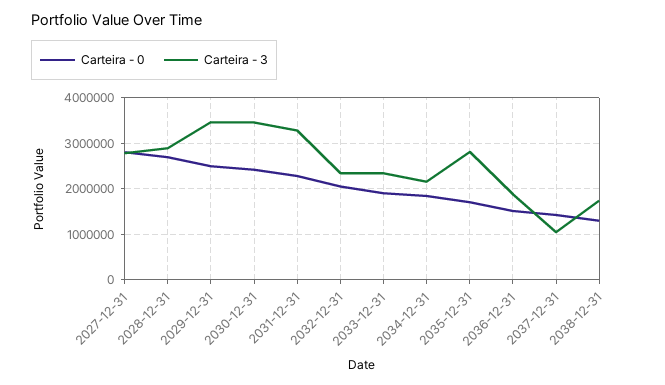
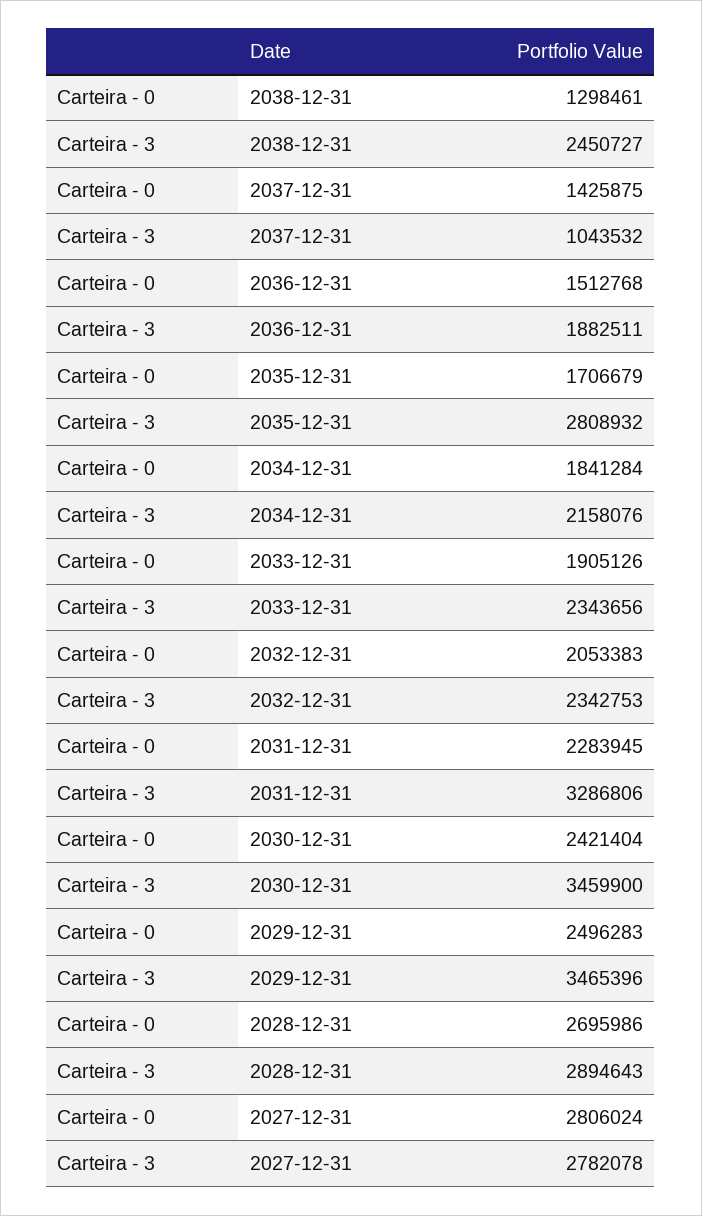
  {
    "Carteira - 0": {
      "2027-12-31": 2806024,
      "2028-12-31": 2695986,
      "2029-12-31": 2496283,
      "2030-12-31": 2421404,
      "2031-12-31": 2283945,
      "2032-12-31": 2053383,
      "2033-12-31": 1905126,
      "2034-12-31": 1841284,
      "2035-12-31": 1706679,
      "2036-12-31": 1512768,
      "2037-12-31": 1425875,
      "2038-12-31": 1298461
    },
    "Carteira - 3": {
      "2027-12-31": 2782078,
      "2028-12-31": 2894643,
      "2029-12-31": 3465396,
      "2030-12-31": 3459900,
      "2031-12-31": 3286806,
      "2032-12-31": 2342753,
      "2033-12-31": 2343656,
      "2034-12-31": 2158076,
      "2035-12-31": 2808932,
      "2036-12-31": 1882511,
      "2037-12-31": 1043532,
-     "2038-12-31": 1800000
+     "2038-12-31": 2450727
    }
  }

